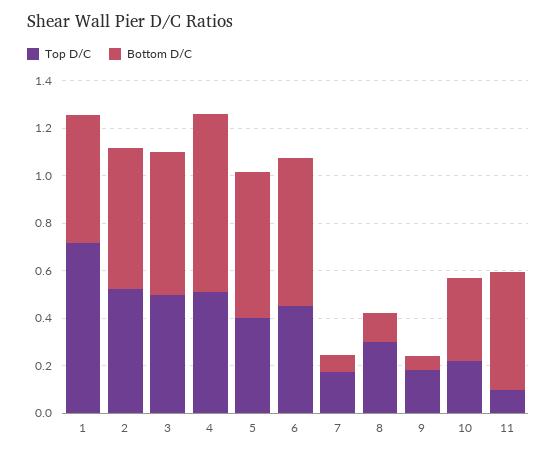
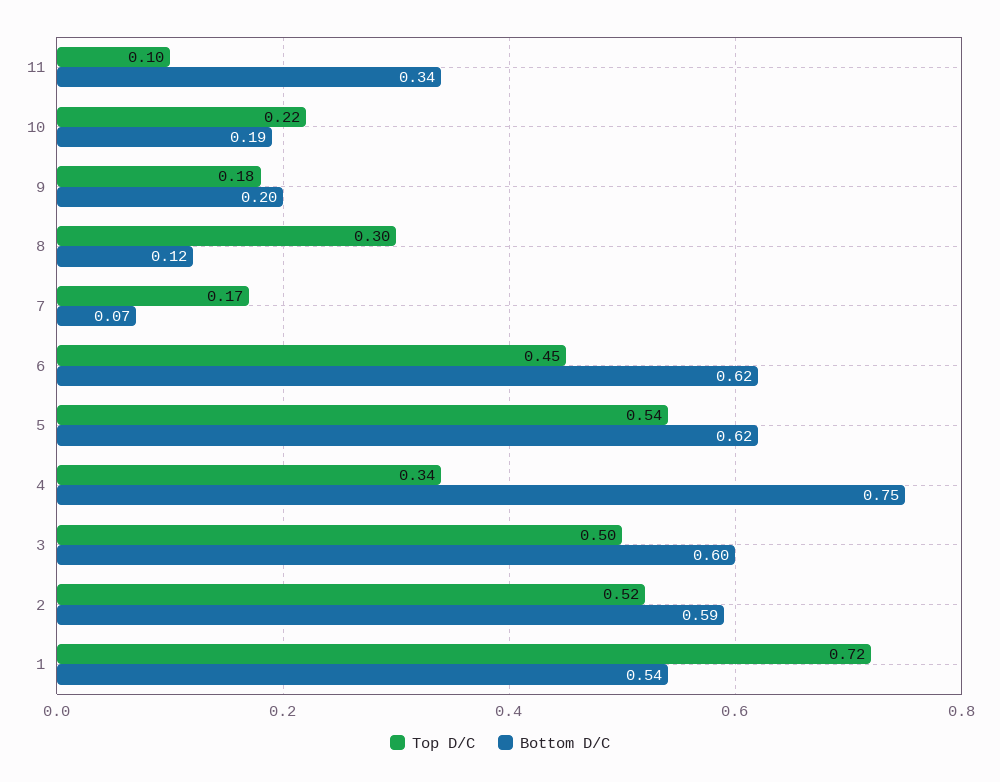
  {
    "Top D/C": {
      "1": 0.72,
      "2": 0.52,
      "3": 0.5,
-     "4": 0.5,
+     "4": 0.34,
-     "5": 0.4,
+     "5": 0.54,
      "6": 0.45,
      "7": 0.17,
      "8": 0.3,
      "9": 0.18,
      "10": 0.22,
      "11": 0.1
    },
    "Bottom D/C": {
      "1": 0.54,
      "2": 0.59,
      "3": 0.6,
      "4": 0.75,
      "5": 0.62,
      "6": 0.62,
      "7": 0.07,
      "8": 0.12,
-     "9": 0.05,
+     "9": 0.2,
-     "10": 0.35,
+     "10": 0.19,
-     "11": 0.5
+     "11": 0.34
    }
  }

